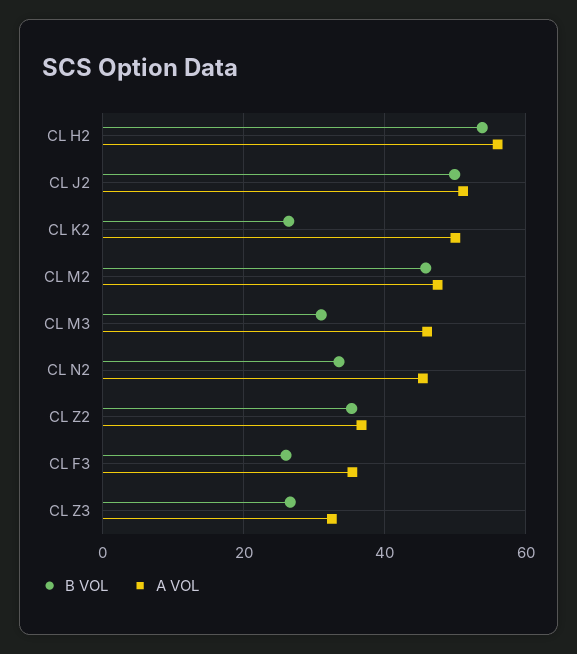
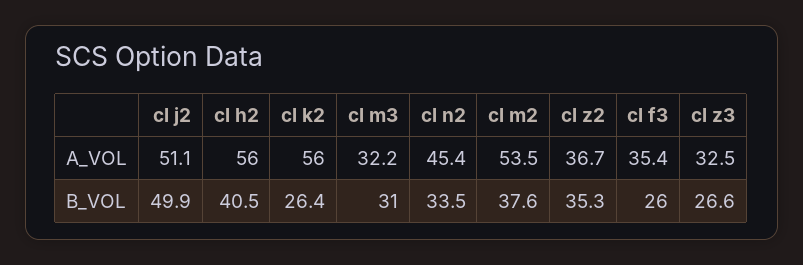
  {
    "B VOL": {
-     "CL H2": 54,
+     "CL H2": 40.5,
      "CL J2": 49.9,
      "CL K2": 26.4,
-     "CL M2": 46,
+     "CL M2": 37.6,
      "CL M3": 31,
      "CL N2": 33.5,
      "CL Z2": 35.3,
      "CL F3": 26,
      "CL Z3": 26.6
    },
    "A VOL": {
      "CL H2": 56,
      "CL J2": 51.1,
-     "CL K2": 50,
+     "CL K2": 56,
-     "CL M2": 48,
+     "CL M2": 53.5,
-     "CL M3": 46,
+     "CL M3": 32.2,
      "CL N2": 45.4,
      "CL Z2": 36.7,
      "CL F3": 35.4,
      "CL Z3": 32.5
    }
  }

